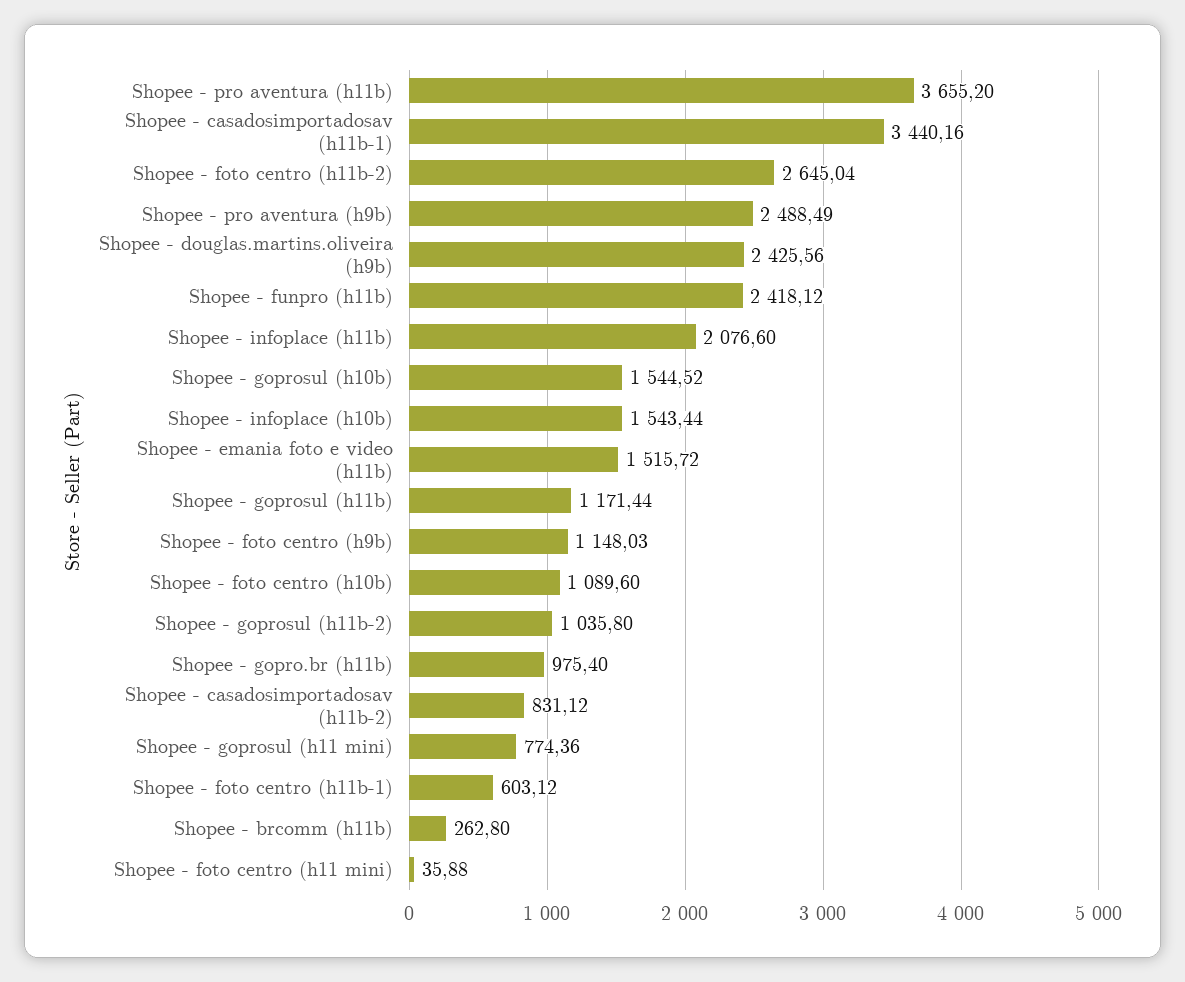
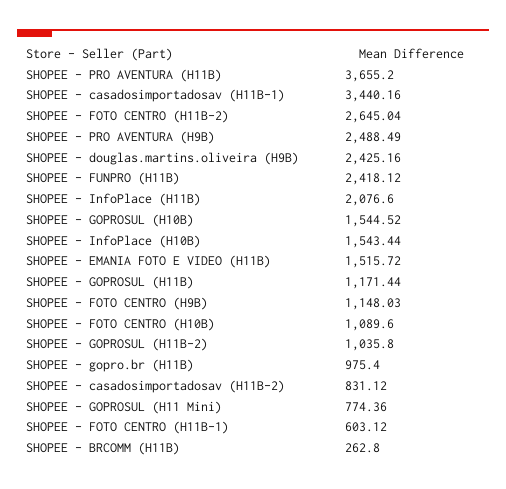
  {
    "Shopee - pro aventura (h11b)": 3655.2,
    "Shopee - casadosimportadosav (h11b-1)": 3440.16,
    "Shopee - foto centro (h11b-2)": 2645.04,
    "Shopee - pro aventura (h9b)": 2488.49,
-   "Shopee - douglas.martins.oliveira (h9b)": 2425.56,
+   "Shopee - douglas.martins.oliveira (h9b)": 2425.16,
    "Shopee - funpro (h11b)": 2418.12,
    "Shopee - infoplace (h11b)": 2076.6,
    "Shopee - goprosul (h10b)": 1544.52,
    "Shopee - infoplace (h10b)": 1543.44,
    "Shopee - emania foto e video (h11b)": 1515.72,
    "Shopee - goprosul (h11b)": 1171.44,
    "Shopee - foto centro (h9b)": 1148.03,
    "Shopee - foto centro (h10b)": 1089.6,
    "Shopee - goprosul (h11b-2)": 1035.8,
    "Shopee - gopro.br (h11b)": 975.4,
    "Shopee - casadosimportadosav (h11b-2)": 831.12,
    "Shopee - goprosul (h11 mini)": 774.36,
    "Shopee - foto centro (h11b-1)": 603.12,
-   "Shopee - brcomm (h11b)": 262.8,
+   "Shopee - brcomm (h11b)": 262.8
-   "Shopee - foto centro (h11 mini)": 35.88
  }

